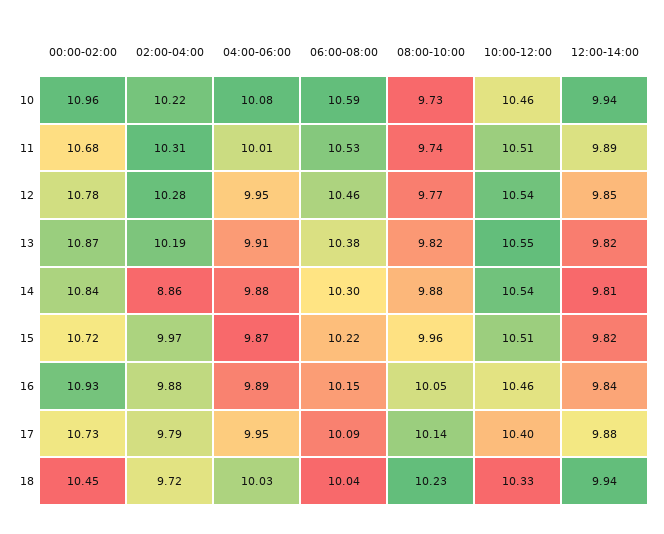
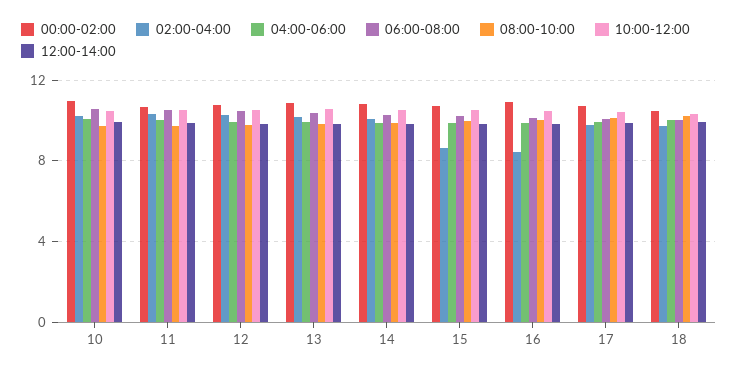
  {
    "00:00-02:00": {
      "10": 10.96,
      "11": 10.68,
      "12": 10.78,
      "13": 10.87,
      "14": 10.84,
      "15": 10.72,
      "16": 10.93,
      "17": 10.73,
      "18": 10.45
    },
    "02:00-04:00": {
      "10": 10.22,
      "11": 10.31,
      "12": 10.28,
      "13": 10.19,
-     "14": 8.86,
+     "14": 10,
-     "15": 9.97,
+     "15": 8.5,
-     "16": 9.88,
+     "16": 8.5,
      "17": 9.79,
      "18": 9.72
    },
    "04:00-06:00": {
      "10": 10.08,
      "11": 10.01,
      "12": 9.95,
      "13": 9.91,
      "14": 9.88,
      "15": 9.87,
      "16": 9.89,
      "17": 9.95,
      "18": 10.03
    },
    "06:00-08:00": {
      "10": 10.59,
      "11": 10.53,
      "12": 10.46,
      "13": 10.38,
      "14": 10.3,
      "15": 10.22,
      "16": 10.15,
      "17": 10.09,
      "18": 10.04
    },
    "08:00-10:00": {
      "10": 9.73,
      "11": 9.74,
      "12": 9.77,
      "13": 9.82,
      "14": 9.88,
      "15": 9.96,
      "16": 10.05,
      "17": 10.14,
      "18": 10.23
    },
    "10:00-12:00": {
      "10": 10.46,
      "11": 10.51,
      "12": 10.54,
      "13": 10.55,
      "14": 10.54,
      "15": 10.51,
      "16": 10.46,
      "17": 10.4,
      "18": 10.33
    },
    "12:00-14:00": {
      "10": 9.94,
      "11": 9.89,
      "12": 9.85,
      "13": 9.82,
      "14": 9.81,
      "15": 9.82,
      "16": 9.84,
      "17": 9.88,
      "18": 9.94
    }
  }

